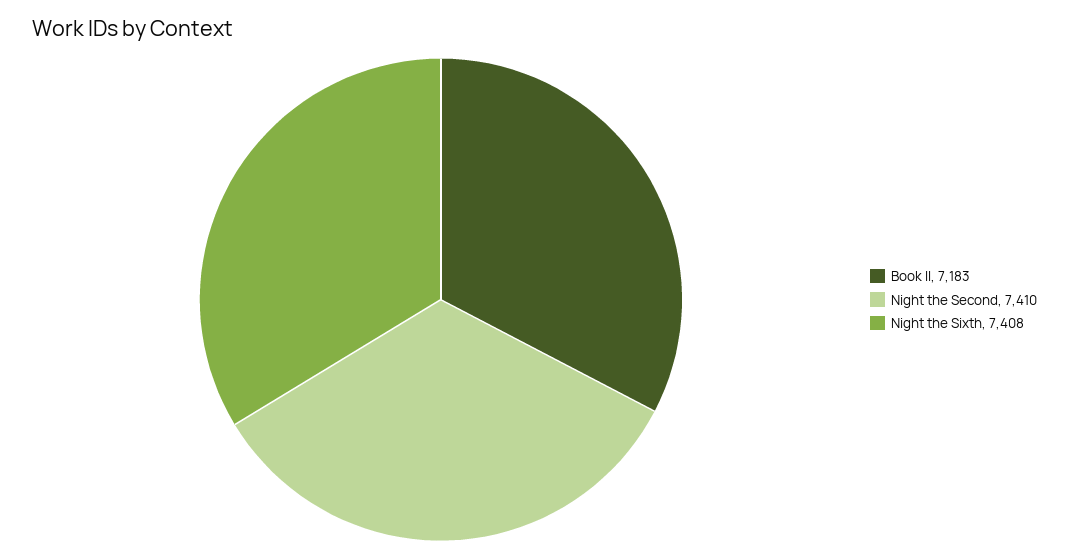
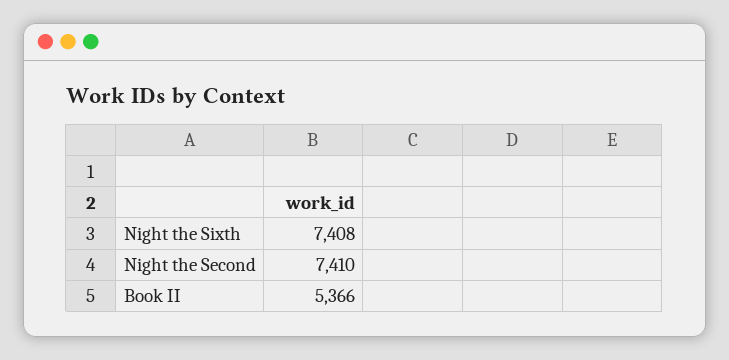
  {
-   "Book II": 7183,
+   "Book II": 5366,
    "Night the Second": 7410,
    "Night the Sixth": 7408
  }

